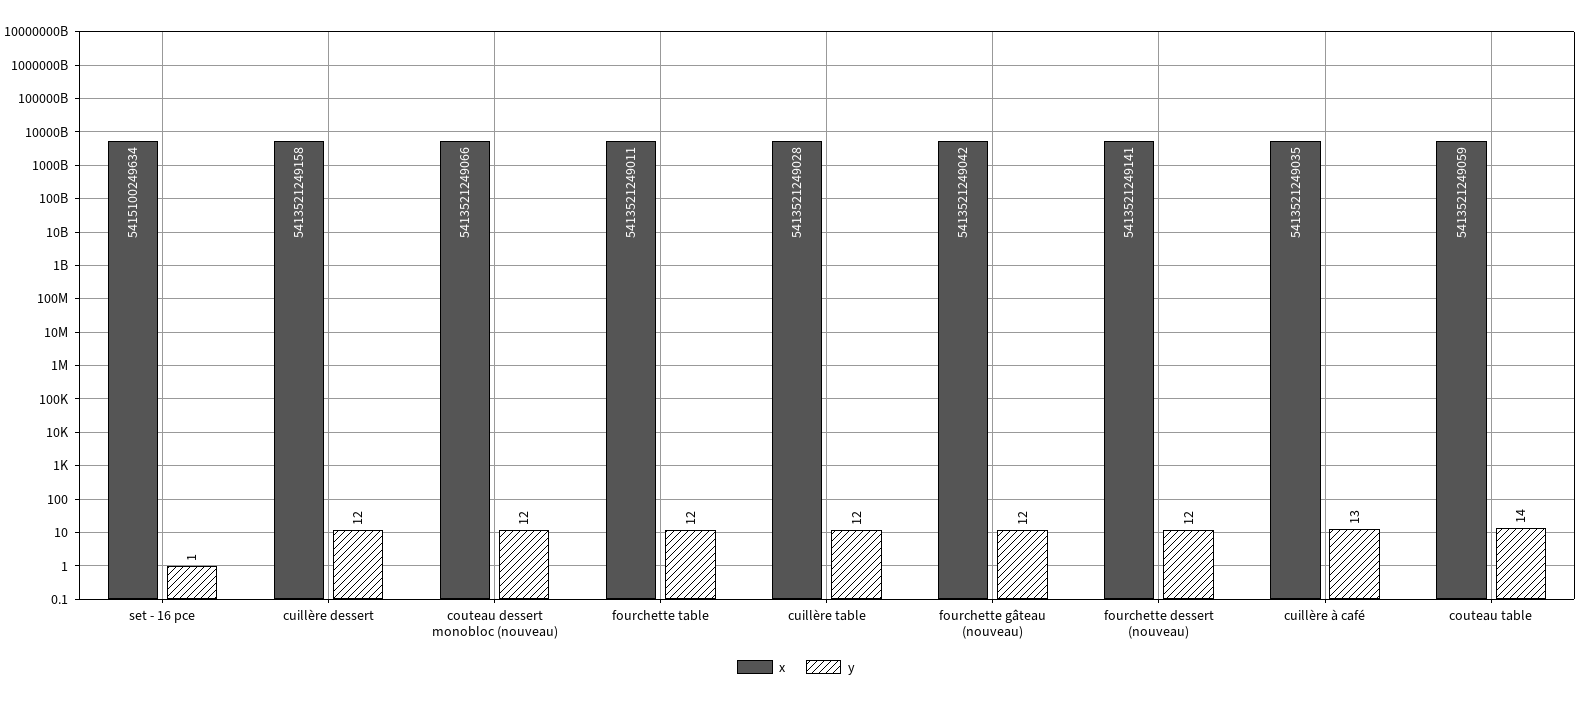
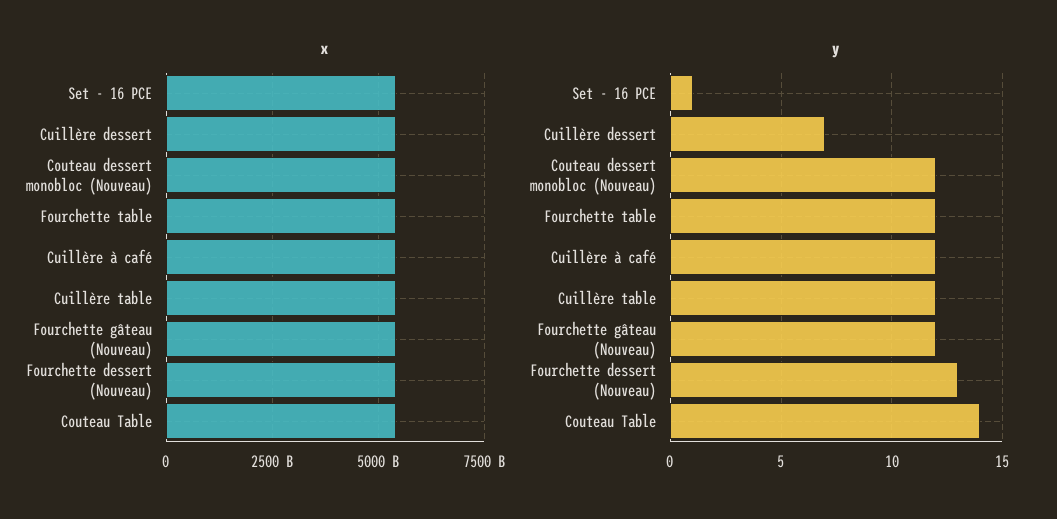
  {
    "x": {
      "set - 16 pce": 5415100249634,
      "cuillère dessert": 5413521249158,
      "couteau dessert monobloc (nouveau)": 5413521249066,
      "fourchette table": 5413521249011,
      "cuillère table": 5413521249028,
      "fourchette gâteau (nouveau)": 5413521249042,
      "fourchette dessert (nouveau)": 5413521249141,
      "cuillère à café": 5413521249035,
      "couteau table": 5413521249059
    },
    "y": {
      "set - 16 pce": 1,
-     "cuillère dessert": 12,
+     "cuillère dessert": 7,
      "couteau dessert monobloc (nouveau)": 12,
      "fourchette table": 12,
      "cuillère table": 12,
      "fourchette gâteau (nouveau)": 12,
-     "fourchette dessert (nouveau)": 12,
+     "fourchette dessert (nouveau)": 13,
-     "cuillère à café": 13,
+     "cuillère à café": 12,
      "couteau table": 14
    }
  }

